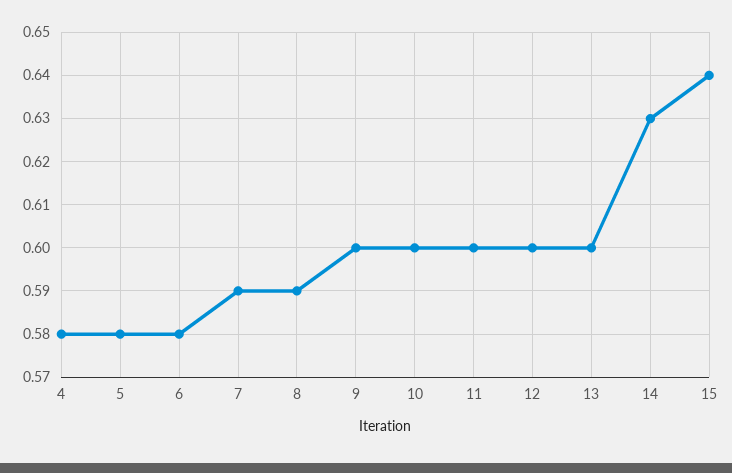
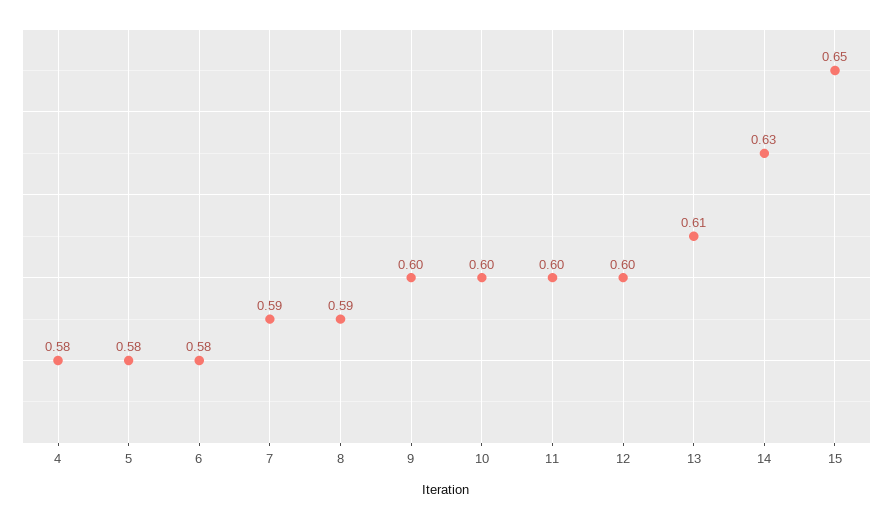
  {
    "4": 0.58,
    "5": 0.58,
    "6": 0.58,
    "7": 0.59,
    "8": 0.59,
    "9": 0.6,
    "10": 0.6,
    "11": 0.6,
    "12": 0.6,
-   "13": 0.6,
+   "13": 0.61,
    "14": 0.63,
-   "15": 0.64
+   "15": 0.65
  }

